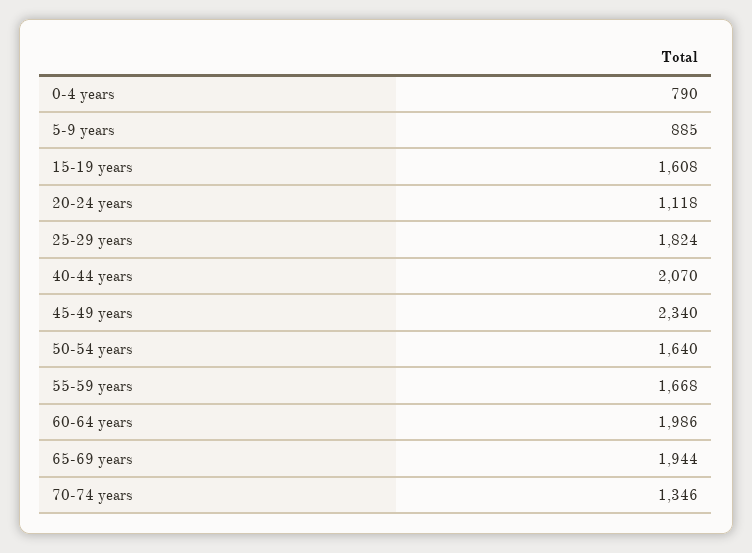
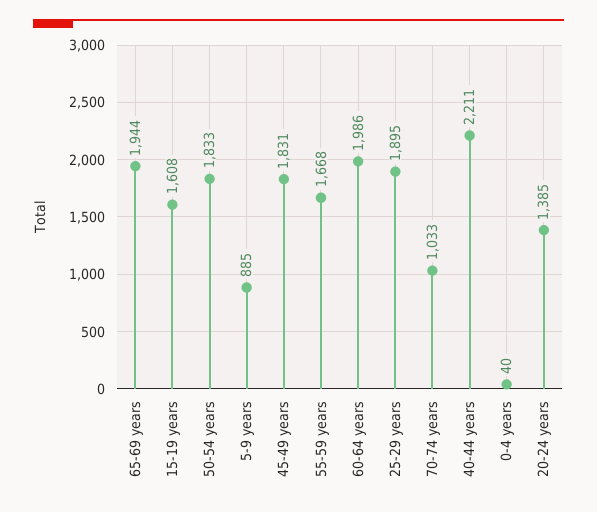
  {
-   "0-4 years": 790,
+   "0-4 years": 40,
    "5-9 years": 885,
    "15-19 years": 1608,
-   "20-24 years": 1118,
+   "20-24 years": 1385,
-   "25-29 years": 1824,
+   "25-29 years": 1895,
-   "40-44 years": 2070,
+   "40-44 years": 2211,
-   "45-49 years": 2340,
+   "45-49 years": 1831,
-   "50-54 years": 1640,
+   "50-54 years": 1833,
    "55-59 years": 1668,
    "60-64 years": 1986,
    "65-69 years": 1944,
-   "70-74 years": 1346
+   "70-74 years": 1033
  }

